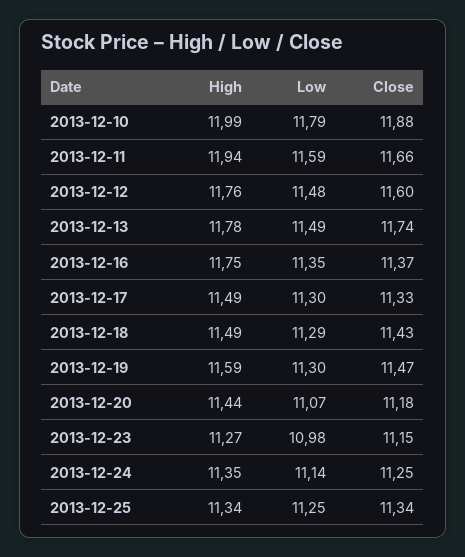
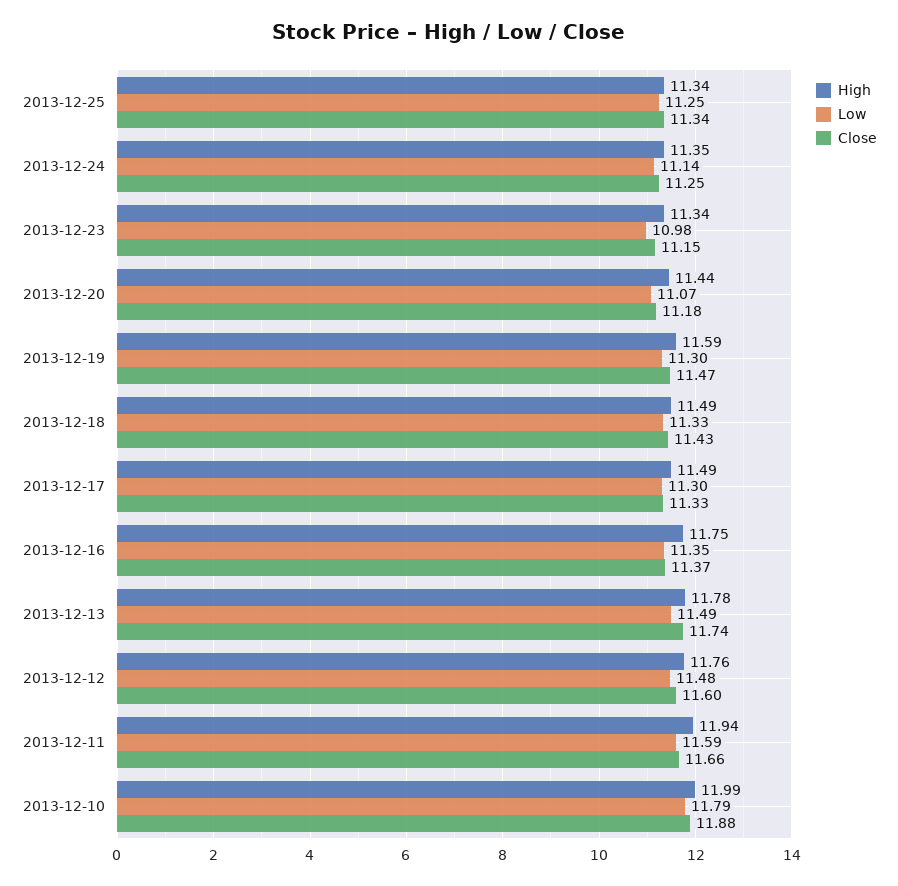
  {
    "High": {
      "2013-12-10": 11.99,
      "2013-12-11": 11.94,
      "2013-12-12": 11.76,
      "2013-12-13": 11.78,
      "2013-12-16": 11.75,
      "2013-12-17": 11.49,
      "2013-12-18": 11.49,
      "2013-12-19": 11.59,
      "2013-12-20": 11.44,
-     "2013-12-23": 11.27,
+     "2013-12-23": 11.34,
      "2013-12-24": 11.35,
      "2013-12-25": 11.34
    },
    "Low": {
      "2013-12-10": 11.79,
      "2013-12-11": 11.59,
      "2013-12-12": 11.48,
      "2013-12-13": 11.49,
      "2013-12-16": 11.35,
      "2013-12-17": 11.3,
-     "2013-12-18": 11.29,
+     "2013-12-18": 11.33,
      "2013-12-19": 11.3,
      "2013-12-20": 11.07,
      "2013-12-23": 10.98,
      "2013-12-24": 11.14,
      "2013-12-25": 11.25
    },
    "Close": {
      "2013-12-10": 11.88,
      "2013-12-11": 11.66,
      "2013-12-12": 11.6,
      "2013-12-13": 11.74,
      "2013-12-16": 11.37,
      "2013-12-17": 11.33,
      "2013-12-18": 11.43,
      "2013-12-19": 11.47,
      "2013-12-20": 11.18,
      "2013-12-23": 11.15,
      "2013-12-24": 11.25,
      "2013-12-25": 11.34
    }
  }

